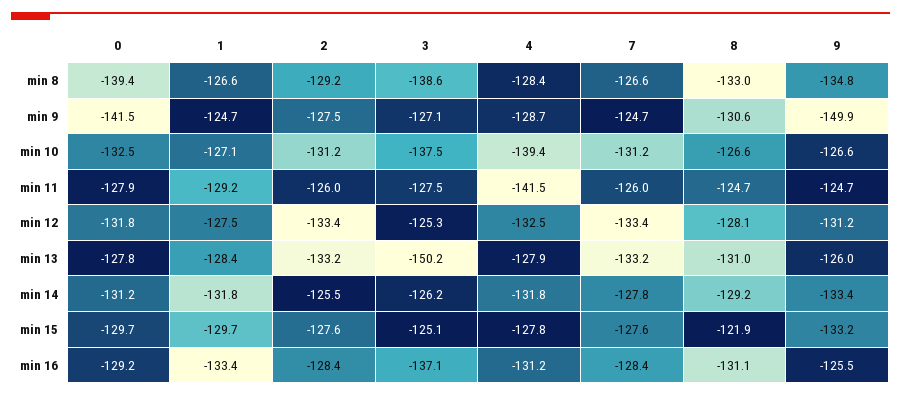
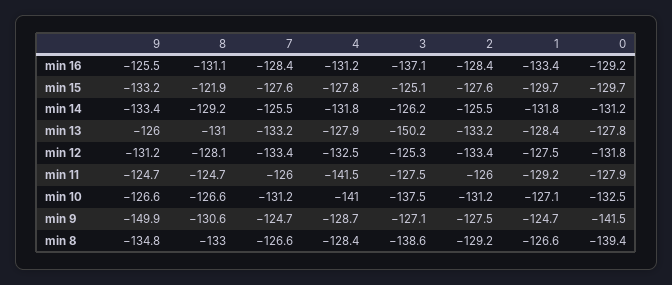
  {
    "0": {
      "min 8": -139.4,
      "min 9": -141.5,
      "min 10": -132.5,
      "min 11": -127.9,
      "min 12": -131.8,
      "min 13": -127.8,
      "min 14": -131.2,
      "min 15": -129.7,
      "min 16": -129.2
    },
    "1": {
      "min 8": -126.6,
      "min 9": -124.7,
      "min 10": -127.1,
      "min 11": -129.2,
      "min 12": -127.5,
      "min 13": -128.4,
      "min 14": -131.8,
      "min 15": -129.7,
      "min 16": -133.4
    },
    "2": {
      "min 8": -129.2,
      "min 9": -127.5,
      "min 10": -131.2,
      "min 11": -126,
      "min 12": -133.4,
      "min 13": -133.2,
      "min 14": -125.5,
      "min 15": -127.6,
      "min 16": -128.4
    },
    "3": {
      "min 8": -138.6,
      "min 9": -127.1,
      "min 10": -137.5,
      "min 11": -127.5,
      "min 12": -125.3,
      "min 13": -150.2,
      "min 14": -126.2,
      "min 15": -125.1,
      "min 16": -137.1
    },
    "4": {
      "min 8": -128.4,
      "min 9": -128.7,
-     "min 10": -139.4,
+     "min 10": -141,
      "min 11": -141.5,
      "min 12": -132.5,
      "min 13": -127.9,
      "min 14": -131.8,
      "min 15": -127.8,
      "min 16": -131.2
    },
    "7": {
      "min 8": -126.6,
      "min 9": -124.7,
      "min 10": -131.2,
      "min 11": -126,
      "min 12": -133.4,
      "min 13": -133.2,
-     "min 14": -127.8,
+     "min 14": -125.5,
      "min 15": -127.6,
      "min 16": -128.4
    },
    "8": {
      "min 8": -133,
      "min 9": -130.6,
      "min 10": -126.6,
      "min 11": -124.7,
      "min 12": -128.1,
      "min 13": -131,
      "min 14": -129.2,
      "min 15": -121.9,
      "min 16": -131.1
    },
    "9": {
      "min 8": -134.8,
      "min 9": -149.9,
      "min 10": -126.6,
      "min 11": -124.7,
      "min 12": -131.2,
      "min 13": -126,
      "min 14": -133.4,
      "min 15": -133.2,
      "min 16": -125.5
    }
  }

